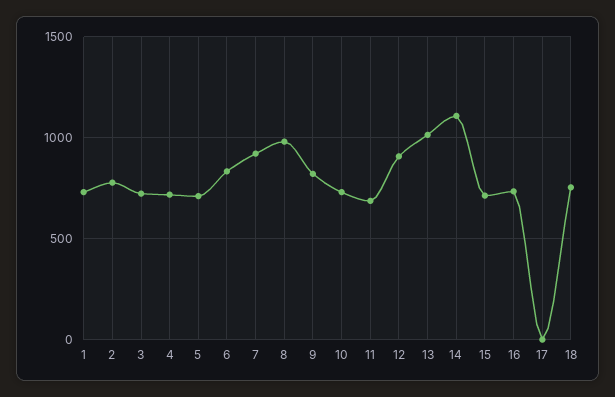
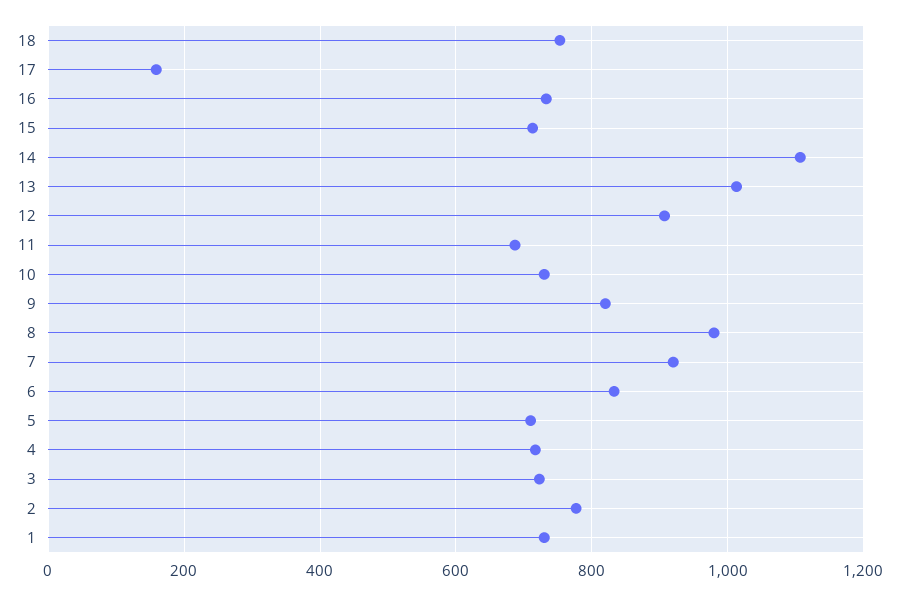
  {
    "1": 740,
    "2": 780,
    "3": 720,
    "4": 720,
    "5": 720,
    "6": 840,
    "7": 920,
    "8": 980,
    "9": 820,
    "10": 740,
    "11": 680,
    "12": 900,
    "13": 1020,
    "14": 1100,
    "15": 720,
    "16": 740,
-   "17": 0,
+   "17": 160,
    "18": 760
  }

